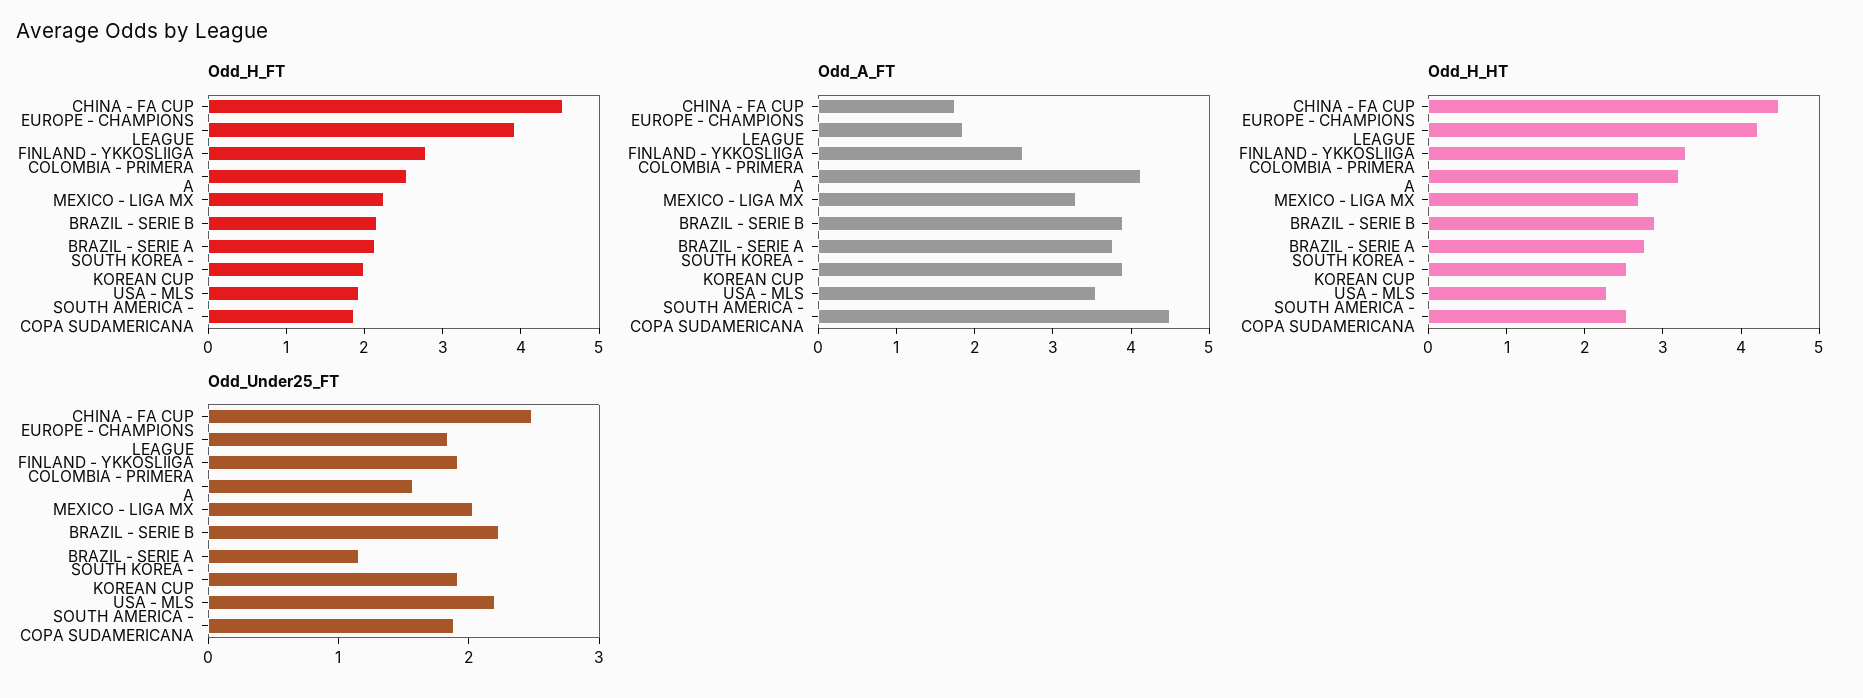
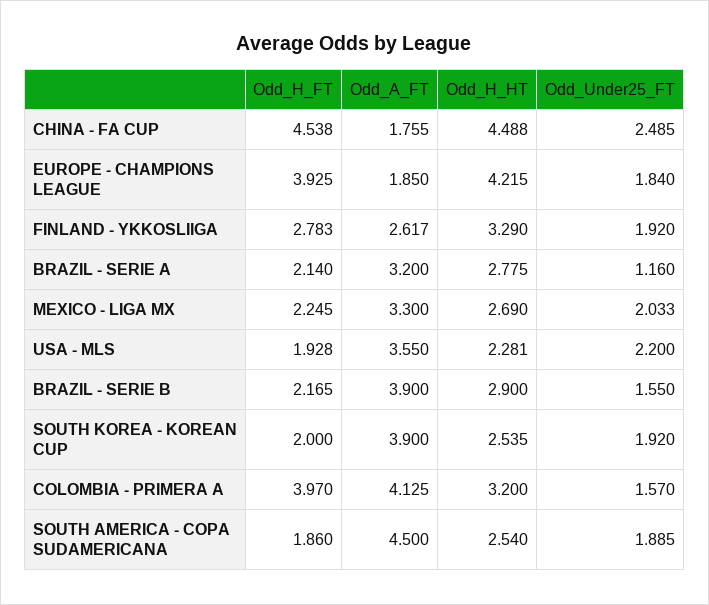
  {
    "Odd_H_FT": {
      "CHINA - FA CUP": 4.538,
      "EUROPE - CHAMPIONS LEAGUE": 3.925,
      "FINLAND - YKKOSLIIGA": 2.783,
-     "COLOMBIA - PRIMERA A": 2.6,
+     "COLOMBIA - PRIMERA A": 3.97,
      "MEXICO - LIGA MX": 2.245,
      "BRAZIL - SERIE B": 2.165,
      "BRAZIL - SERIE A": 2.14,
      "SOUTH KOREA - KOREAN CUP": 2,
      "USA - MLS": 1.928,
      "SOUTH AMERICA - COPA SUDAMERICANA": 1.86
    },
    "Odd_A_FT": {
      "CHINA - FA CUP": 1.755,
      "EUROPE - CHAMPIONS LEAGUE": 1.85,
      "FINLAND - YKKOSLIIGA": 2.617,
      "COLOMBIA - PRIMERA A": 4.125,
      "MEXICO - LIGA MX": 3.3,
      "BRAZIL - SERIE B": 3.9,
-     "BRAZIL - SERIE A": 3.8,
+     "BRAZIL - SERIE A": 3.2,
      "SOUTH KOREA - KOREAN CUP": 3.9,
      "USA - MLS": 3.55,
      "SOUTH AMERICA - COPA SUDAMERICANA": 4.5
    },
    "Odd_H_HT": {
      "CHINA - FA CUP": 4.488,
      "EUROPE - CHAMPIONS LEAGUE": 4.215,
      "FINLAND - YKKOSLIIGA": 3.29,
      "COLOMBIA - PRIMERA A": 3.2,
      "MEXICO - LIGA MX": 2.69,
      "BRAZIL - SERIE B": 2.9,
      "BRAZIL - SERIE A": 2.775,
      "SOUTH KOREA - KOREAN CUP": 2.535,
      "USA - MLS": 2.281,
      "SOUTH AMERICA - COPA SUDAMERICANA": 2.54
    },
    "Odd_Under25_FT": {
      "CHINA - FA CUP": 2.485,
      "EUROPE - CHAMPIONS LEAGUE": 1.84,
      "FINLAND - YKKOSLIIGA": 1.92,
      "COLOMBIA - PRIMERA A": 1.57,
      "MEXICO - LIGA MX": 2.033,
-     "BRAZIL - SERIE B": 2.2,
+     "BRAZIL - SERIE B": 1.55,
      "BRAZIL - SERIE A": 1.16,
      "SOUTH KOREA - KOREAN CUP": 1.92,
      "USA - MLS": 2.2,
      "SOUTH AMERICA - COPA SUDAMERICANA": 1.885
    }
  }

